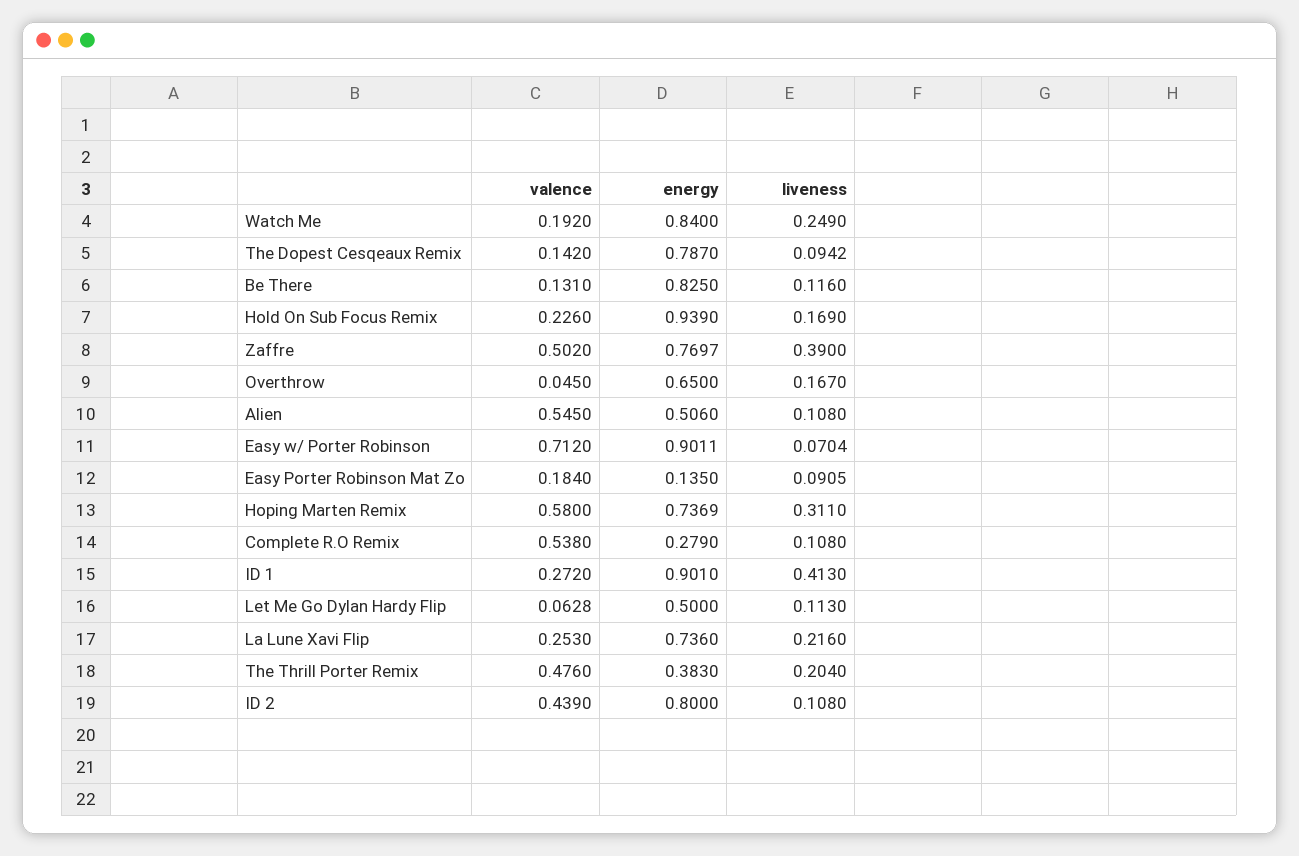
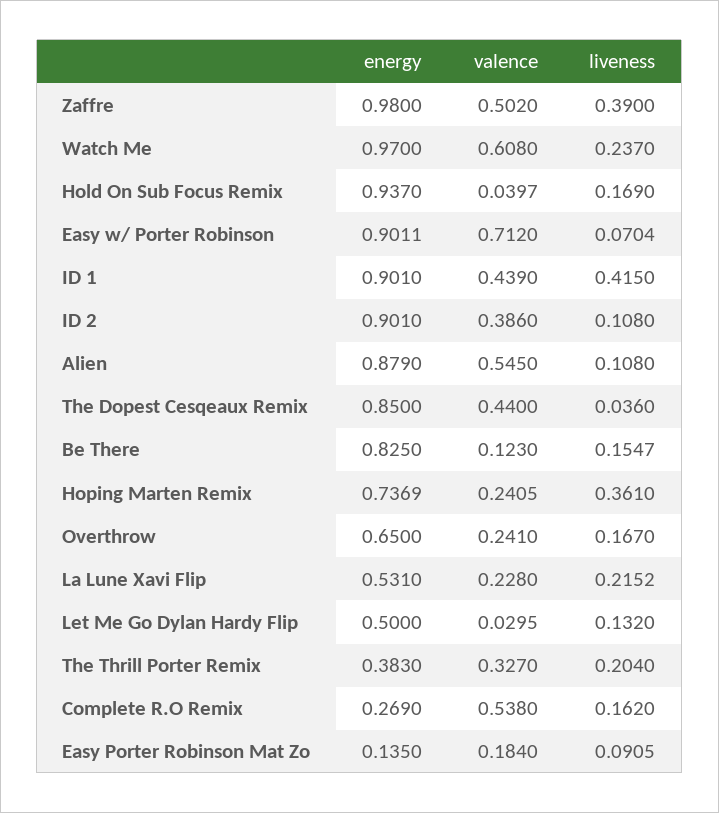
  {
    "valence": {
-     "Watch Me": 0.192,
+     "Watch Me": 0.608,
-     "The Dopest Cesqeaux Remix": 0.142,
+     "The Dopest Cesqeaux Remix": 0.44,
-     "Be There": 0.131,
+     "Be There": 0.123,
-     "Hold On Sub Focus Remix": 0.226,
+     "Hold On Sub Focus Remix": 0.0397,
      "Zaffre": 0.502,
-     "Overthrow": 0.045,
+     "Overthrow": 0.241,
      "Alien": 0.545,
      "Easy w/ Porter Robinson": 0.712,
      "Easy Porter Robinson Mat Zo": 0.184,
-     "Hoping Marten Remix": 0.58,
+     "Hoping Marten Remix": 0.2405,
      "Complete R.O Remix": 0.538,
-     "ID 1": 0.272,
+     "ID 1": 0.439,
-     "Let Me Go Dylan Hardy Flip": 0.0628,
+     "Let Me Go Dylan Hardy Flip": 0.0295,
-     "La Lune Xavi Flip": 0.253,
+     "La Lune Xavi Flip": 0.228,
-     "The Thrill Porter Remix": 0.476,
+     "The Thrill Porter Remix": 0.327,
-     "ID 2": 0.439
+     "ID 2": 0.386
    },
    "energy": {
-     "Watch Me": 0.84,
+     "Watch Me": 0.97,
-     "The Dopest Cesqeaux Remix": 0.787,
+     "The Dopest Cesqeaux Remix": 0.85,
      "Be There": 0.825,
-     "Hold On Sub Focus Remix": 0.939,
+     "Hold On Sub Focus Remix": 0.937,
-     "Zaffre": 0.7697,
+     "Zaffre": 0.98,
      "Overthrow": 0.65,
-     "Alien": 0.506,
+     "Alien": 0.879,
      "Easy w/ Porter Robinson": 0.9011,
      "Easy Porter Robinson Mat Zo": 0.135,
      "Hoping Marten Remix": 0.7369,
-     "Complete R.O Remix": 0.279,
+     "Complete R.O Remix": 0.269,
      "ID 1": 0.901,
      "Let Me Go Dylan Hardy Flip": 0.5,
-     "La Lune Xavi Flip": 0.736,
+     "La Lune Xavi Flip": 0.531,
      "The Thrill Porter Remix": 0.383,
-     "ID 2": 0.8
+     "ID 2": 0.901
    },
    "liveness": {
-     "Watch Me": 0.249,
+     "Watch Me": 0.237,
-     "The Dopest Cesqeaux Remix": 0.0942,
+     "The Dopest Cesqeaux Remix": 0.036,
-     "Be There": 0.116,
+     "Be There": 0.1547,
      "Hold On Sub Focus Remix": 0.169,
      "Zaffre": 0.39,
      "Overthrow": 0.167,
      "Alien": 0.108,
      "Easy w/ Porter Robinson": 0.0704,
      "Easy Porter Robinson Mat Zo": 0.0905,
-     "Hoping Marten Remix": 0.311,
+     "Hoping Marten Remix": 0.361,
-     "Complete R.O Remix": 0.108,
+     "Complete R.O Remix": 0.162,
-     "ID 1": 0.413,
+     "ID 1": 0.415,
-     "Let Me Go Dylan Hardy Flip": 0.113,
+     "Let Me Go Dylan Hardy Flip": 0.132,
-     "La Lune Xavi Flip": 0.216,
+     "La Lune Xavi Flip": 0.2152,
      "The Thrill Porter Remix": 0.204,
      "ID 2": 0.108
    }
  }

